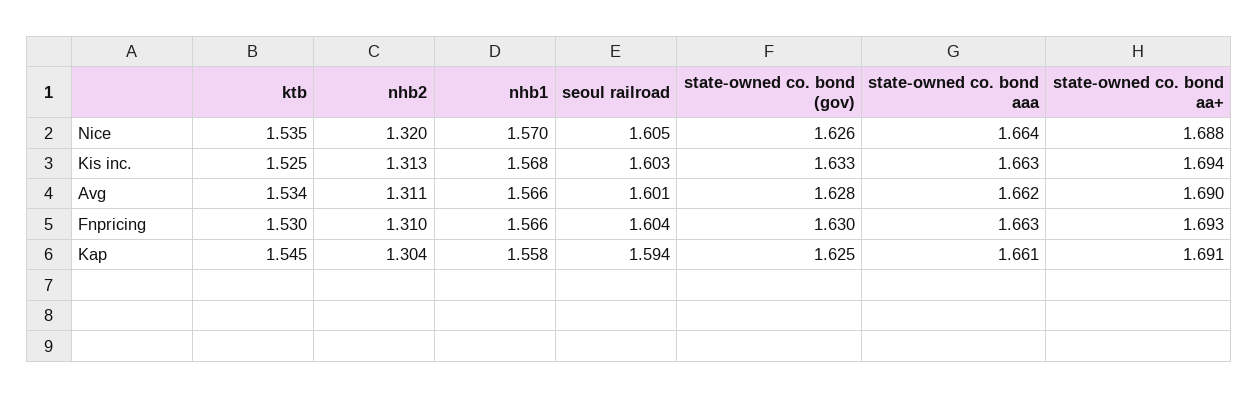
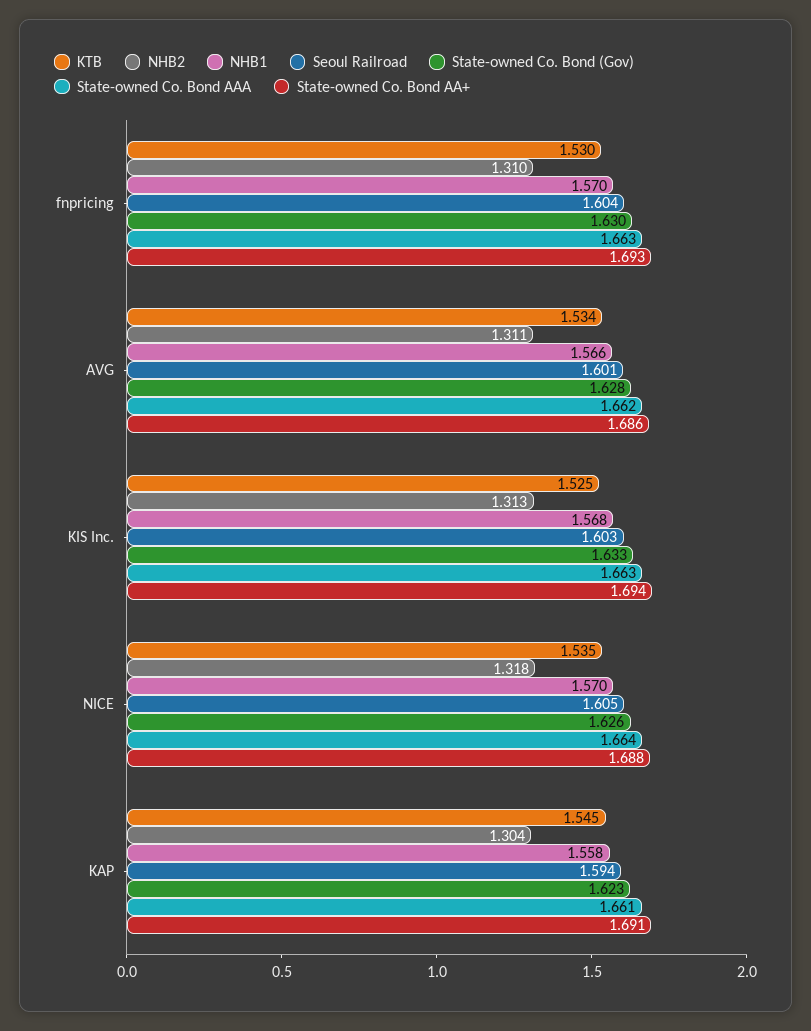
  {
    "ktb": {
      "Nice": 1.535,
      "Kis inc.": 1.525,
      "Avg": 1.534,
      "Fnpricing": 1.53,
      "Kap": 1.545
    },
    "nhb2": {
-     "Nice": 1.32,
+     "Nice": 1.318,
      "Kis inc.": 1.313,
      "Avg": 1.311,
      "Fnpricing": 1.31,
      "Kap": 1.304
    },
    "nhb1": {
      "Nice": 1.57,
      "Kis inc.": 1.568,
      "Avg": 1.566,
-     "Fnpricing": 1.566,
+     "Fnpricing": 1.57,
      "Kap": 1.558
    },
    "seoul railroad": {
      "Nice": 1.605,
      "Kis inc.": 1.603,
      "Avg": 1.601,
      "Fnpricing": 1.604,
      "Kap": 1.594
    },
    "state-owned co. bond (gov)": {
      "Nice": 1.626,
      "Kis inc.": 1.633,
      "Avg": 1.628,
      "Fnpricing": 1.63,
-     "Kap": 1.625
+     "Kap": 1.623
    },
    "state-owned co. bond aaa": {
      "Nice": 1.664,
      "Kis inc.": 1.663,
      "Avg": 1.662,
      "Fnpricing": 1.663,
      "Kap": 1.661
    },
    "state-owned co. bond aa+": {
      "Nice": 1.688,
      "Kis inc.": 1.694,
-     "Avg": 1.69,
+     "Avg": 1.686,
      "Fnpricing": 1.693,
      "Kap": 1.691
    }
  }

